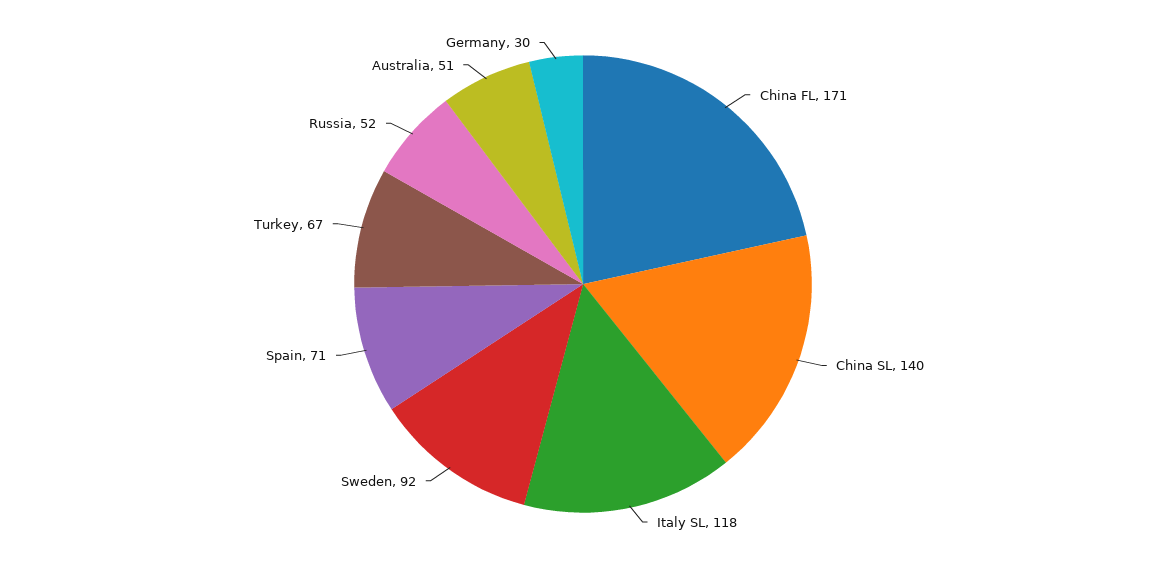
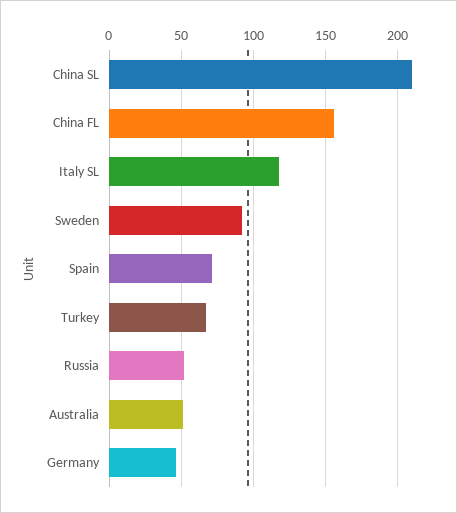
  {
-   "China FL": 171,
+   "China FL": 155,
-   "China SL": 140,
+   "China SL": 210,
    "Italy SL": 118,
    "Sweden": 92,
    "Spain": 71,
    "Turkey": 67,
    "Russia": 52,
    "Australia": 51,
-   "Germany": 30
+   "Germany": 45
  }

